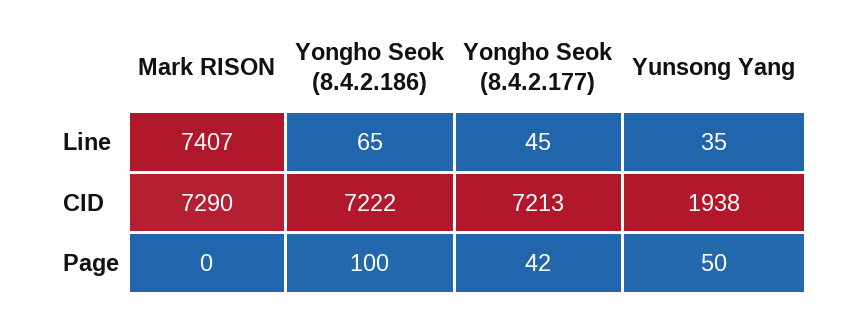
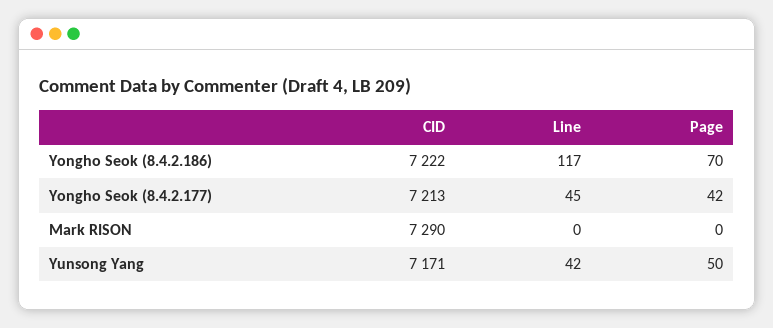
  {
    "Mark RISON": {
-     "Line": 7407,
+     "Line": 0,
      "CID": 7290,
      "Page": 0
    },
    "Yongho Seok (8.4.2.186)": {
-     "Line": 65,
+     "Line": 117,
      "CID": 7222,
-     "Page": 100
+     "Page": 70
    },
    "Yongho Seok (8.4.2.177)": {
      "Line": 45,
      "CID": 7213,
      "Page": 42
    },
    "Yunsong Yang": {
-     "Line": 35,
+     "Line": 42,
-     "CID": 1938,
+     "CID": 7171,
      "Page": 50
    }
  }

